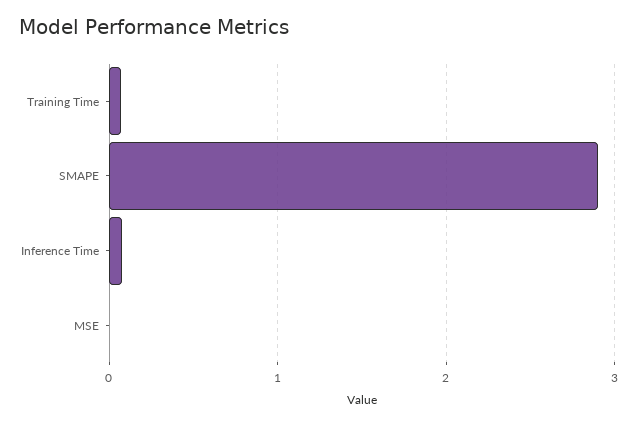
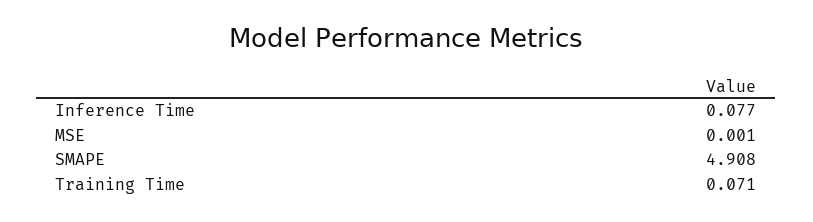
  {
    "Training Time": 0.071,
-   "SMAPE": 2.9,
+   "SMAPE": 4.908,
    "Inference Time": 0.077,
    "MSE": 0.001
  }

